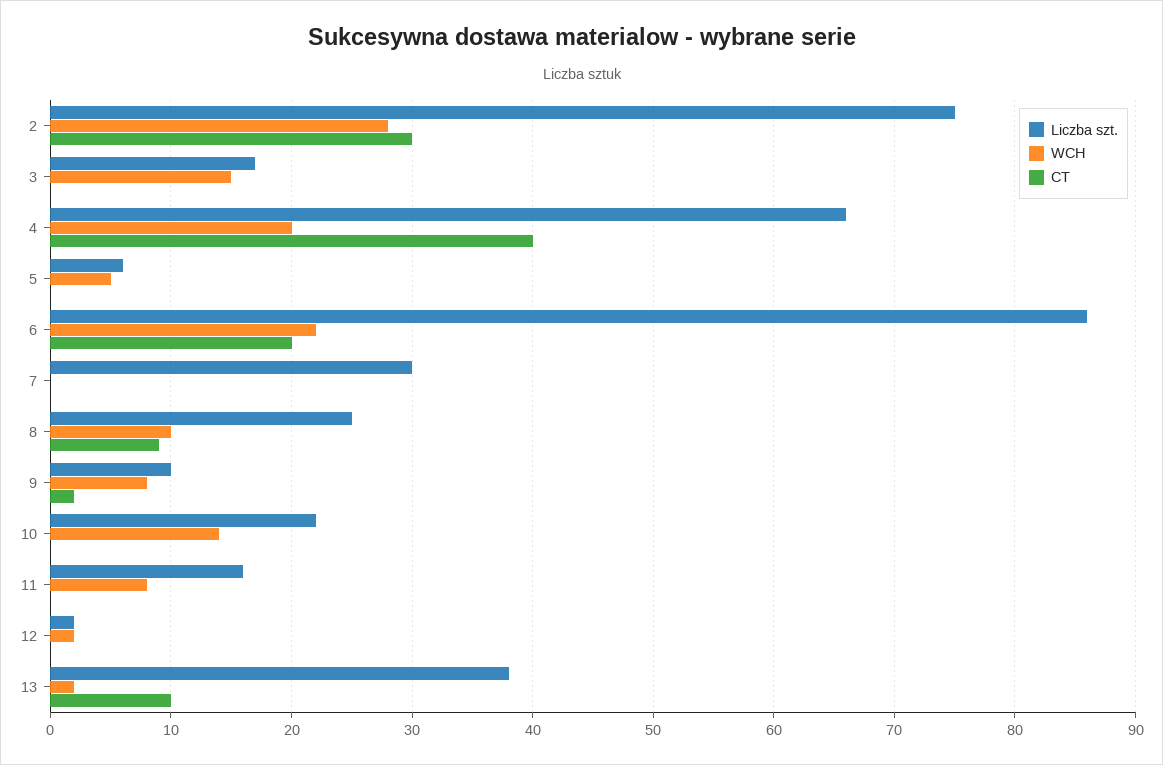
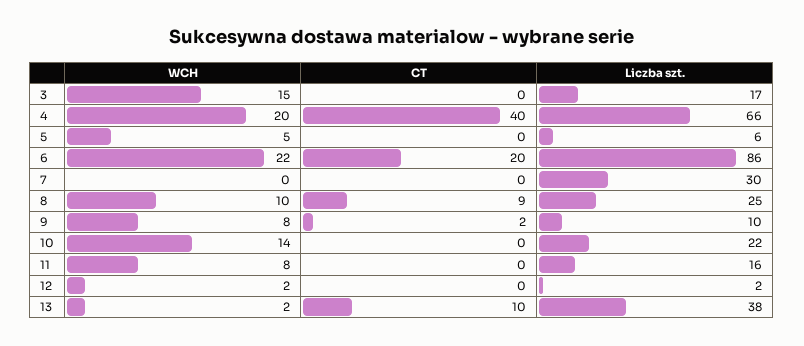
  {
    "Liczba szt.": {
-     "2": 75,
      "3": 17,
      "4": 66,
      "5": 6,
      "6": 86,
      "7": 30,
      "8": 25,
      "9": 10,
      "10": 22,
      "11": 16,
      "12": 2,
      "13": 38
    },
    "WCH": {
-     "2": 28,
      "3": 15,
      "4": 20,
      "5": 5,
      "6": 22,
      "7": 0,
      "8": 10,
      "9": 8,
      "10": 14,
      "11": 8,
      "12": 2,
      "13": 2
    },
    "CT": {
-     "2": 30,
      "3": 0,
      "4": 40,
      "5": 0,
      "6": 20,
      "7": 0,
      "8": 9,
      "9": 2,
      "10": 0,
      "11": 0,
      "12": 0,
      "13": 10
    }
  }

